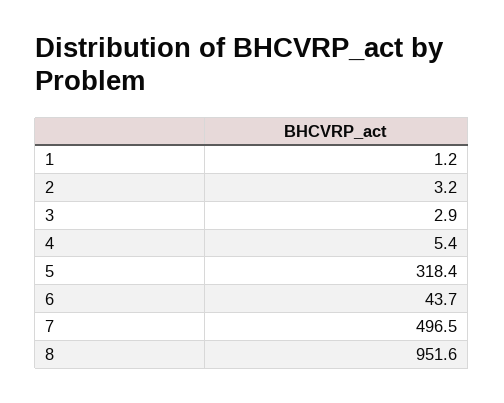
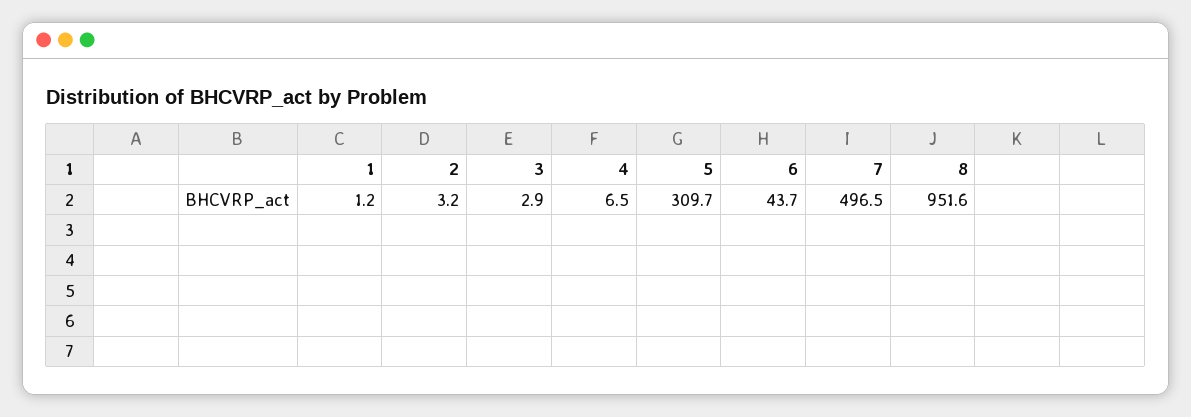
  {
    "1": 1.2,
    "2": 3.2,
    "3": 2.9,
-   "4": 5.4,
+   "4": 6.5,
-   "5": 318.4,
+   "5": 309.7,
    "6": 43.7,
    "7": 496.5,
    "8": 951.6
  }

